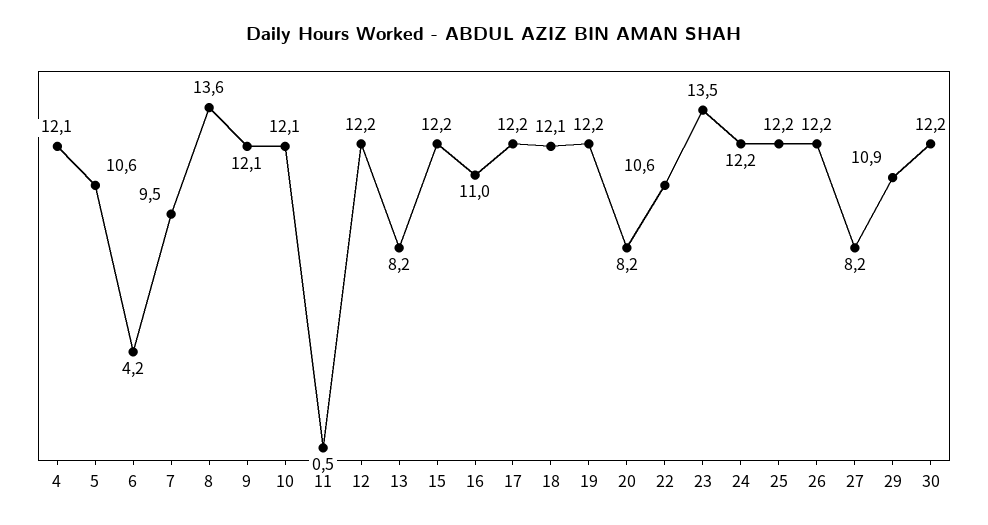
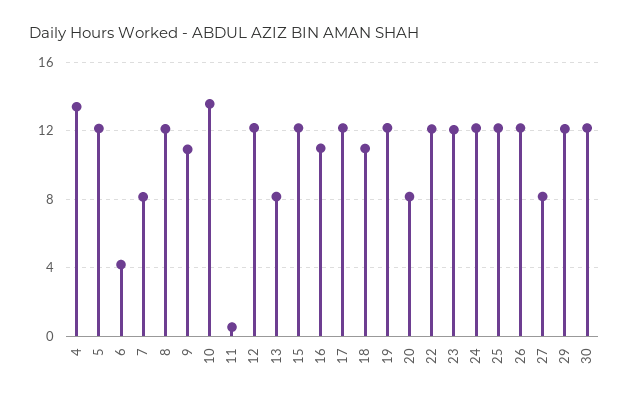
  {
-   "4": 12.1,
+   "4": 13.5,
-   "5": 10.6,
+   "5": 12,
    "6": 4.2,
-   "7": 9.5,
+   "7": 8,
-   "8": 13.6,
+   "8": 12,
-   "9": 12.1,
+   "9": 11,
-   "10": 12.1,
+   "10": 13.5,
    "11": 0.5,
    "12": 12.2,
    "13": 8.2,
    "15": 12.2,
    "16": 11,
    "17": 12.2,
-   "18": 12.1,
+   "18": 11,
    "19": 12.2,
    "20": 8.2,
-   "22": 10.6,
+   "22": 12,
-   "23": 13.5,
+   "23": 12,
    "24": 12.2,
    "25": 12.2,
    "26": 12.2,
    "27": 8.2,
-   "29": 10.9,
+   "29": 12,
    "30": 12.2
  }

